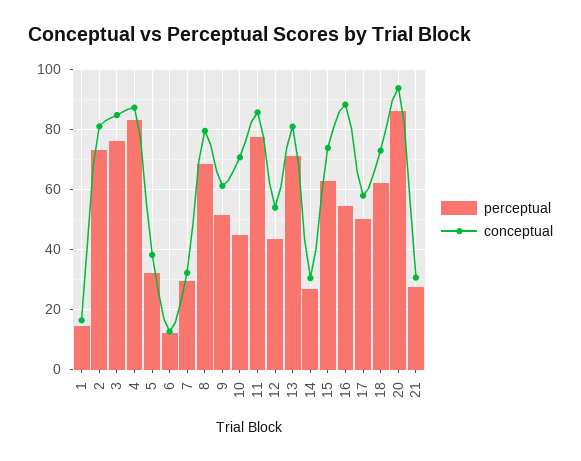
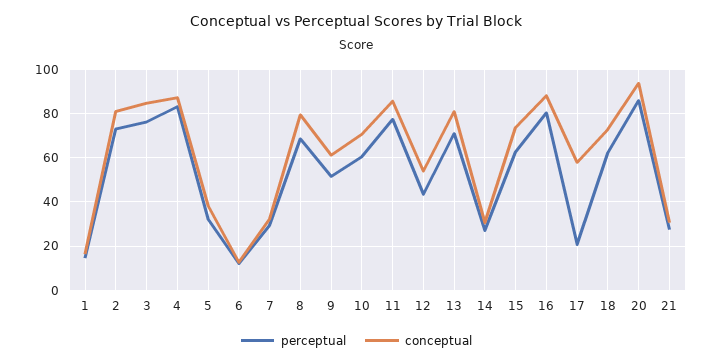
  {
    "perceptual": {
      "1": 15,
      "2": 72.5,
      "3": 77.5,
      "4": 82.5,
      "5": 32.5,
      "6": 12.5,
      "7": 30,
      "8": 67.5,
      "9": 52.5,
-     "10": 45,
+     "10": 60,
      "11": 77.5,
      "12": 42.5,
      "13": 70,
      "14": 27.5,
      "15": 62.5,
-     "16": 55,
+     "16": 80,
-     "17": 50,
+     "17": 20,
      "18": 62.5,
      "20": 85,
      "21": 27.5
    },
    "conceptual": {
      "1": 17.5,
      "2": 80,
      "3": 85,
      "4": 87.5,
      "5": 37.5,
      "6": 12.5,
      "7": 32.5,
      "8": 80,
      "9": 62.5,
      "10": 70,
      "11": 85,
      "12": 55,
      "13": 80,
      "14": 30,
      "15": 75,
      "16": 87.5,
      "17": 57.5,
      "18": 72.5,
      "20": 95,
      "21": 30
    }
  }

